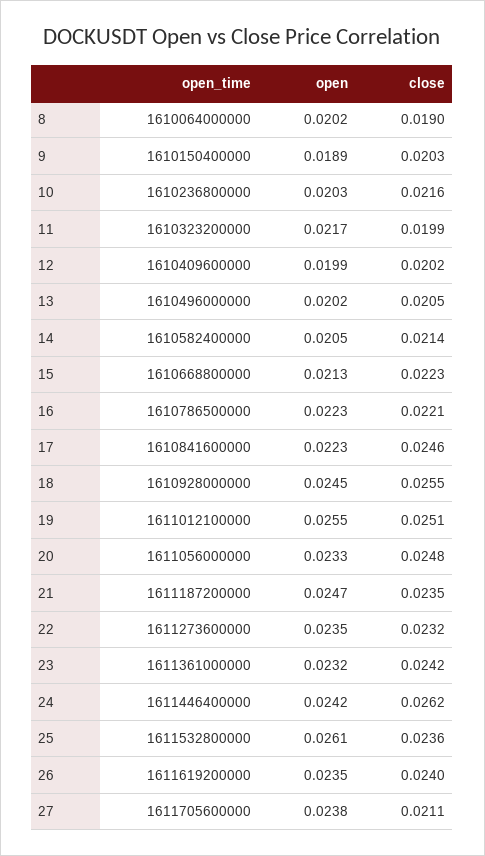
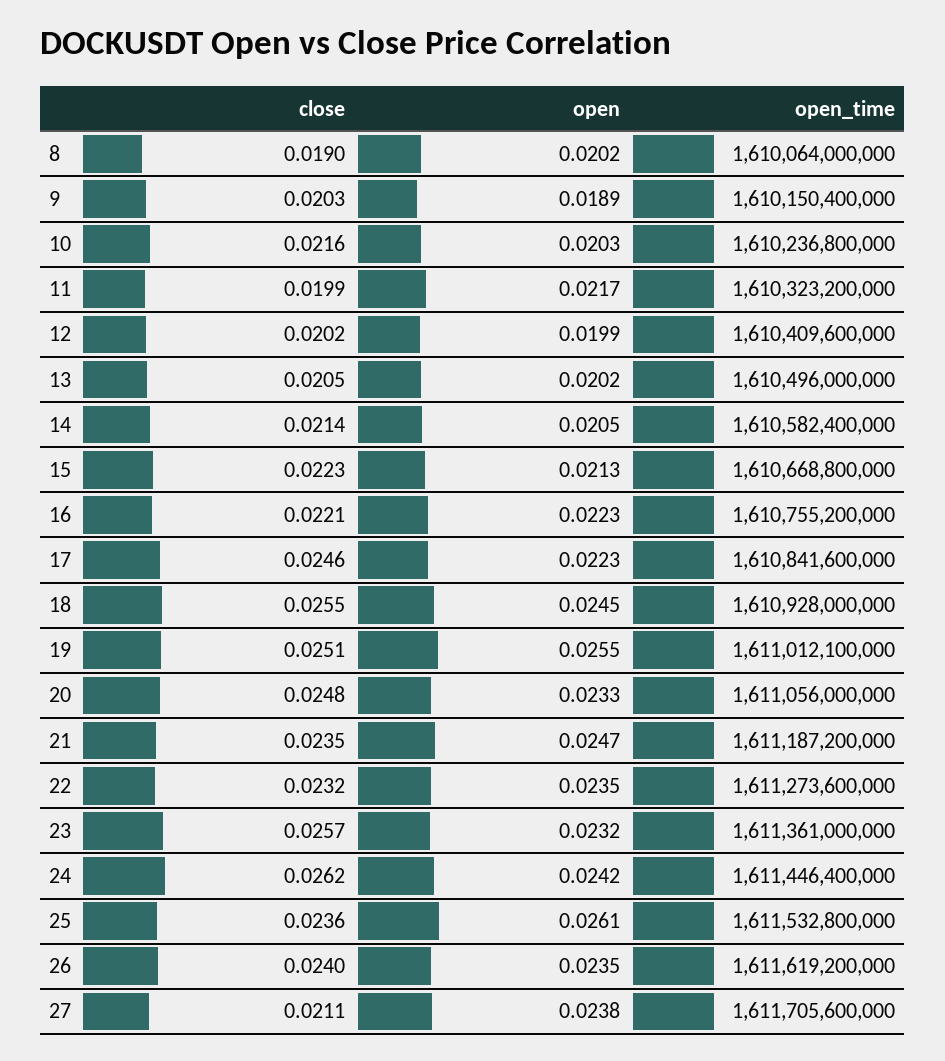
  {
    "open_time": {
      "8": 1610064000000,
      "9": 1610150400000,
      "10": 1610236800000,
      "11": 1610323200000,
      "12": 1610409600000,
      "13": 1610496000000,
      "14": 1610582400000,
      "15": 1610668800000,
-     "16": 1610786500000,
+     "16": 1610755200000,
      "17": 1610841600000,
      "18": 1610928000000,
      "19": 1611012100000,
      "20": 1611056000000,
      "21": 1611187200000,
      "22": 1611273600000,
      "23": 1611361000000,
      "24": 1611446400000,
      "25": 1611532800000,
      "26": 1611619200000,
      "27": 1611705600000
    },
    "open": {
      "8": 0.0202,
      "9": 0.0189,
      "10": 0.0203,
      "11": 0.0217,
      "12": 0.0199,
      "13": 0.0202,
      "14": 0.0205,
      "15": 0.0213,
      "16": 0.0223,
      "17": 0.0223,
      "18": 0.0245,
      "19": 0.0255,
      "20": 0.0233,
      "21": 0.0247,
      "22": 0.0235,
      "23": 0.0232,
      "24": 0.0242,
      "25": 0.0261,
      "26": 0.0235,
      "27": 0.0238
    },
    "close": {
      "8": 0.019,
      "9": 0.0203,
      "10": 0.0216,
      "11": 0.0199,
      "12": 0.0202,
      "13": 0.0205,
      "14": 0.0214,
      "15": 0.0223,
      "16": 0.0221,
      "17": 0.0246,
      "18": 0.0255,
      "19": 0.0251,
      "20": 0.0248,
      "21": 0.0235,
      "22": 0.0232,
-     "23": 0.0242,
+     "23": 0.0257,
      "24": 0.0262,
      "25": 0.0236,
      "26": 0.024,
      "27": 0.0211
    }
  }

